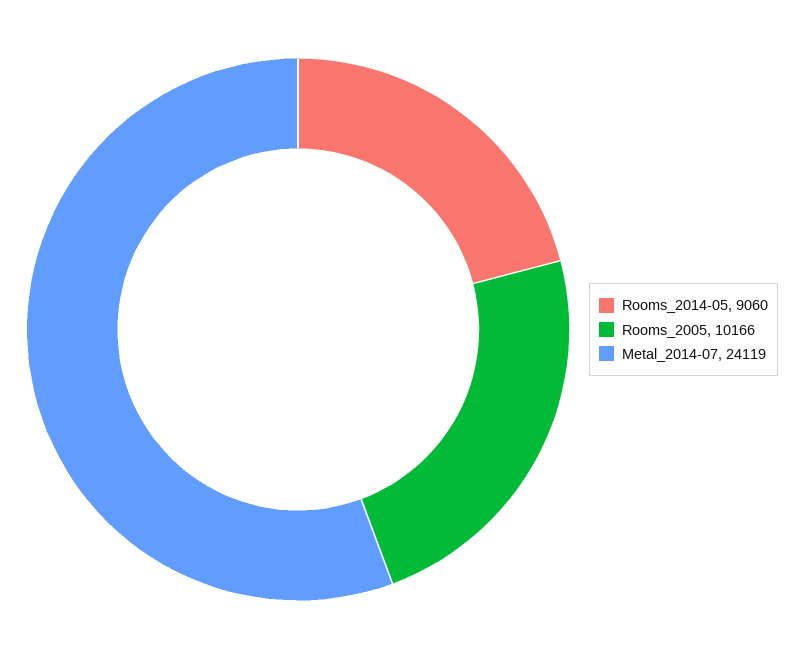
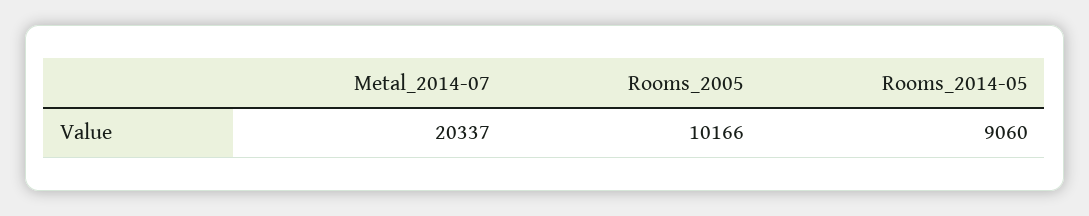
  {
    "Rooms_2014-05": 9060,
    "Rooms_2005": 10166,
-   "Metal_2014-07": 24119
+   "Metal_2014-07": 20337
  }

